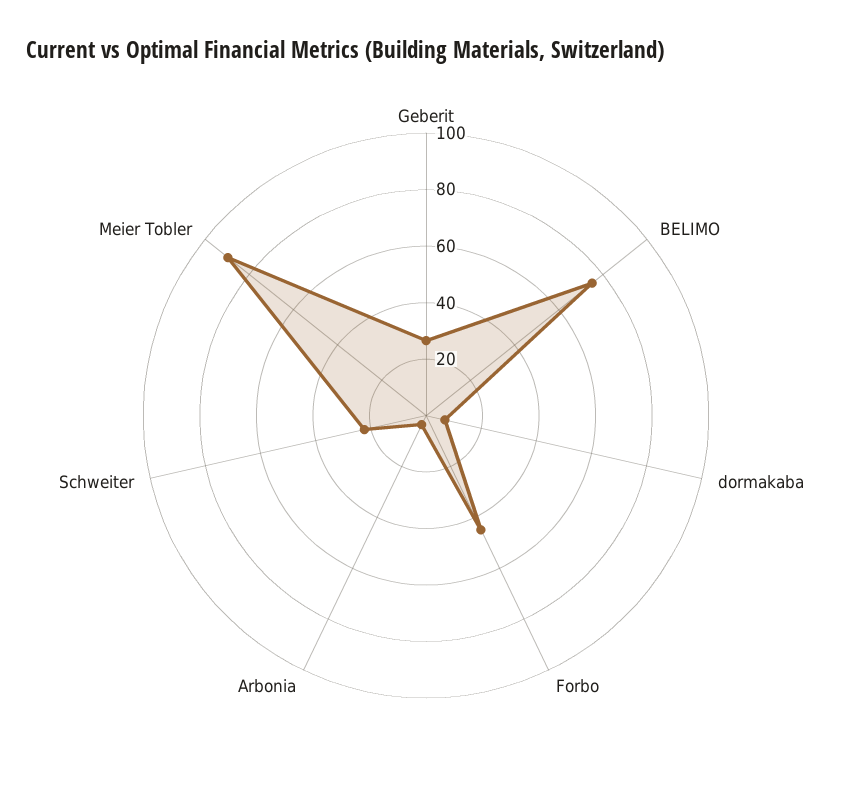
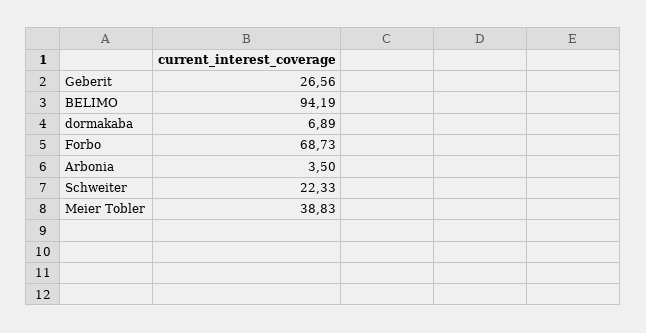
  {
    "Geberit": 26.56,
-   "BELIMO": 75,
+   "BELIMO": 94.19,
    "dormakaba": 6.89,
-   "Forbo": 45,
+   "Forbo": 68.73,
    "Arbonia": 3.5,
    "Schweiter": 22.33,
-   "Meier Tobler": 90
+   "Meier Tobler": 38.83
  }

